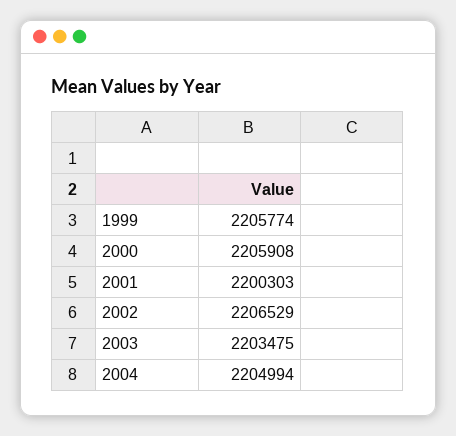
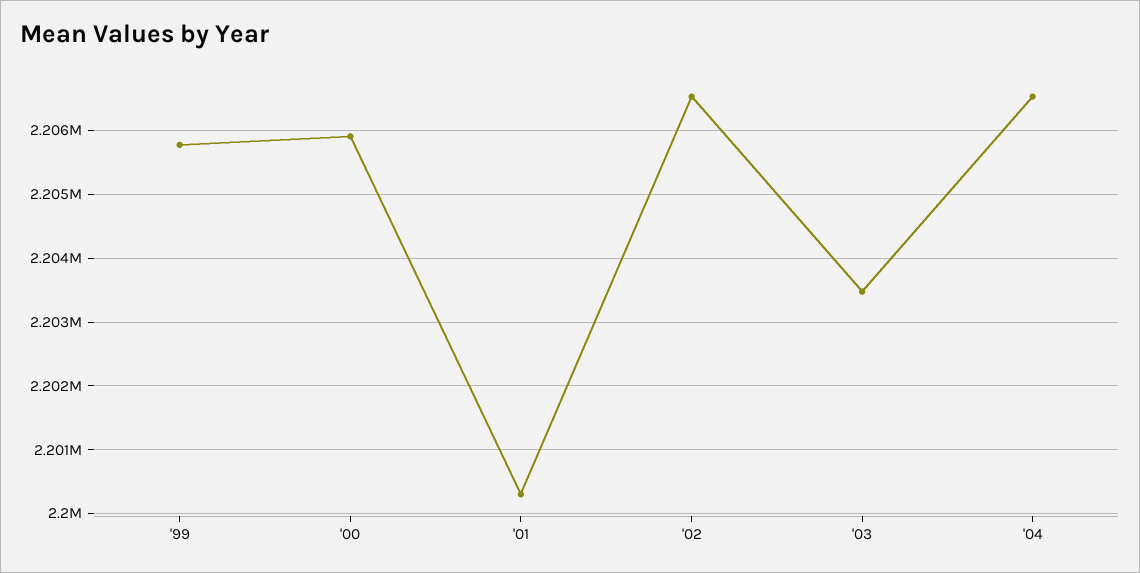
  {
    "1999": 2205774,
    "2000": 2205908,
    "2001": 2200303,
    "2002": 2206529,
    "2003": 2203475,
-   "2004": 2204994
+   "2004": 2206500
  }

